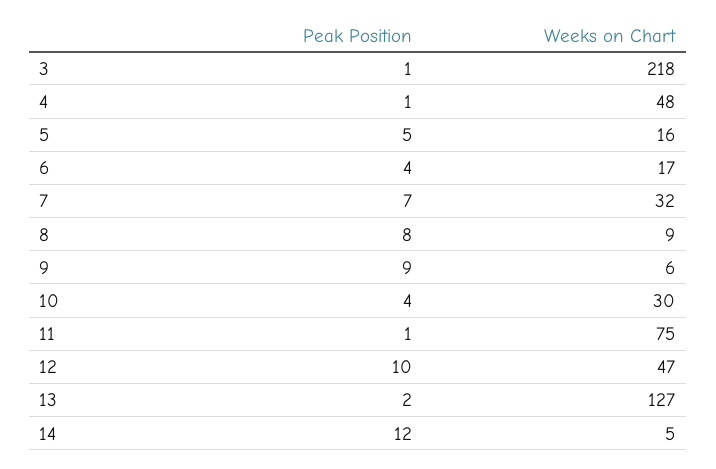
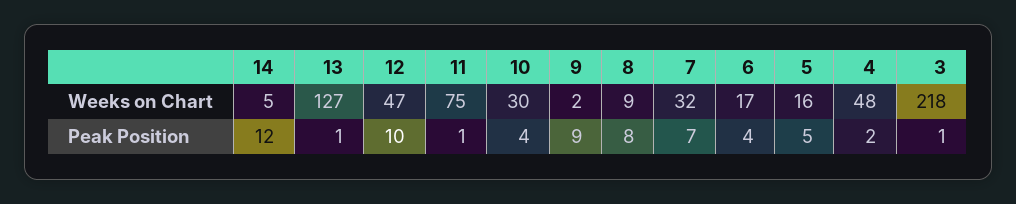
  {
    "Peak Position": {
      "3": 1,
-     "4": 1,
+     "4": 2,
      "5": 5,
      "6": 4,
      "7": 7,
      "8": 8,
      "9": 9,
      "10": 4,
      "11": 1,
      "12": 10,
-     "13": 2,
+     "13": 1,
      "14": 12
    },
    "Weeks on Chart": {
      "3": 218,
      "4": 48,
      "5": 16,
      "6": 17,
      "7": 32,
      "8": 9,
-     "9": 6,
+     "9": 2,
      "10": 30,
      "11": 75,
      "12": 47,
      "13": 127,
      "14": 5
    }
  }

